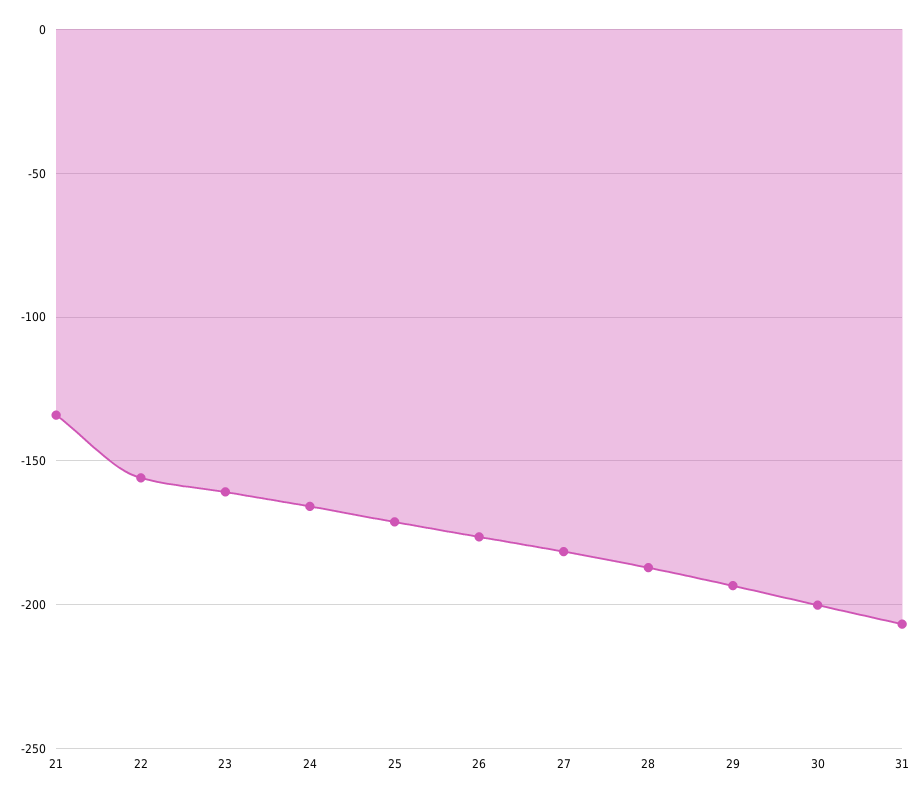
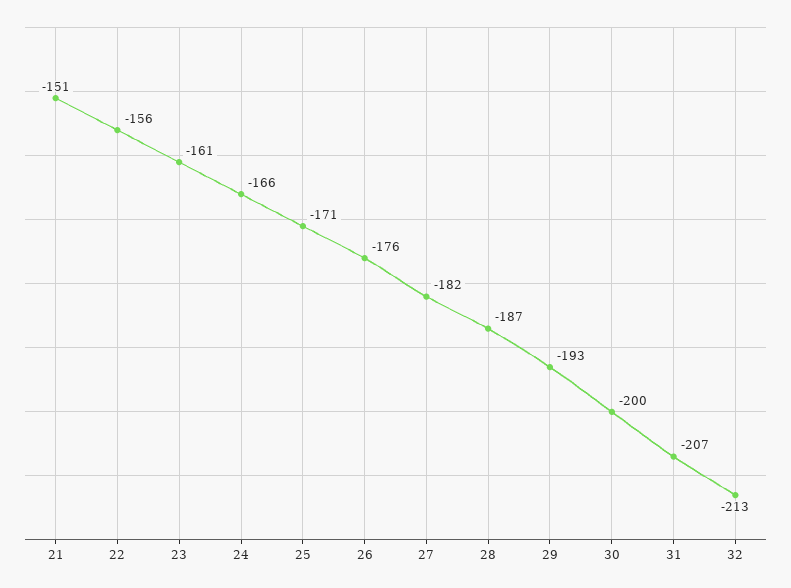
  {
-   "21": -135,
+   "21": -151,
    "22": -156,
    "23": -161,
    "24": -166,
    "25": -171,
    "26": -176,
    "27": -182,
    "28": -187,
    "29": -193,
    "30": -200,
-   "31": -207
+   "31": -207,
+   "32": -213
  }

